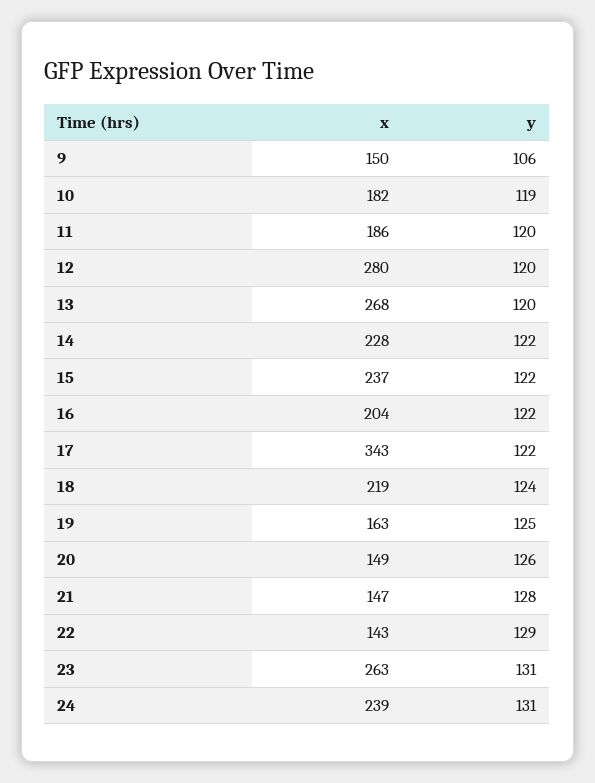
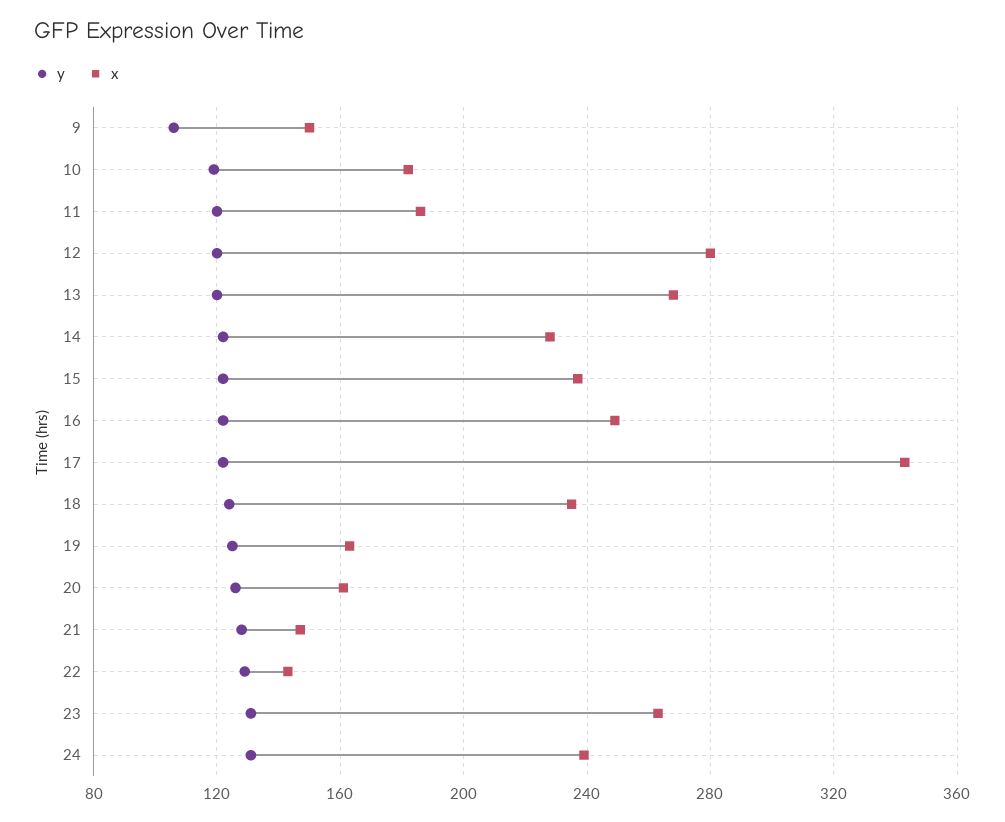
  {
    "x": {
      "9": 150,
      "10": 182,
      "11": 186,
      "12": 280,
      "13": 268,
      "14": 228,
      "15": 237,
-     "16": 204,
+     "16": 250,
      "17": 343,
-     "18": 219,
+     "18": 235,
      "19": 163,
-     "20": 149,
+     "20": 160,
      "21": 147,
      "22": 143,
      "23": 263,
      "24": 239
    },
    "y": {
      "9": 106,
      "10": 119,
      "11": 120,
      "12": 120,
      "13": 120,
      "14": 122,
      "15": 122,
      "16": 122,
      "17": 122,
      "18": 124,
      "19": 125,
      "20": 126,
      "21": 128,
      "22": 129,
      "23": 131,
      "24": 131
    }
  }

